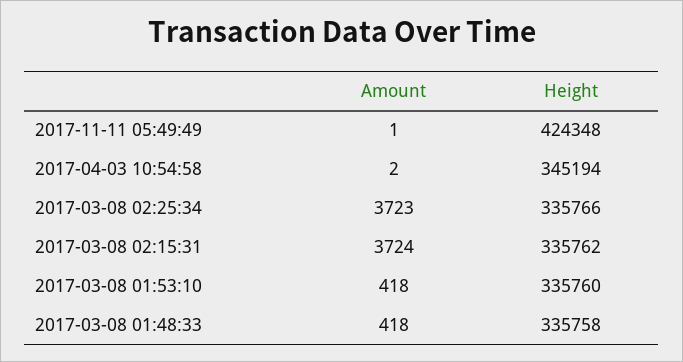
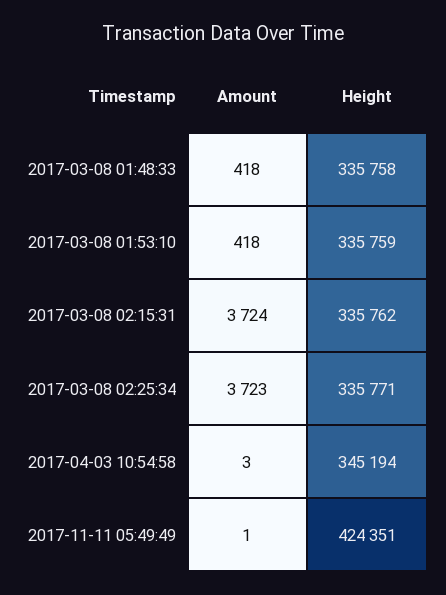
  {
    "Amount": {
      "2017-11-11 05:49:49": 1,
-     "2017-04-03 10:54:58": 2,
+     "2017-04-03 10:54:58": 3,
      "2017-03-08 02:25:34": 3723,
      "2017-03-08 02:15:31": 3724,
      "2017-03-08 01:53:10": 418,
      "2017-03-08 01:48:33": 418
    },
    "Height": {
-     "2017-11-11 05:49:49": 424348,
+     "2017-11-11 05:49:49": 424351,
      "2017-04-03 10:54:58": 345194,
-     "2017-03-08 02:25:34": 335766,
+     "2017-03-08 02:25:34": 335771,
      "2017-03-08 02:15:31": 335762,
-     "2017-03-08 01:53:10": 335760,
+     "2017-03-08 01:53:10": 335759,
      "2017-03-08 01:48:33": 335758
    }
  }

